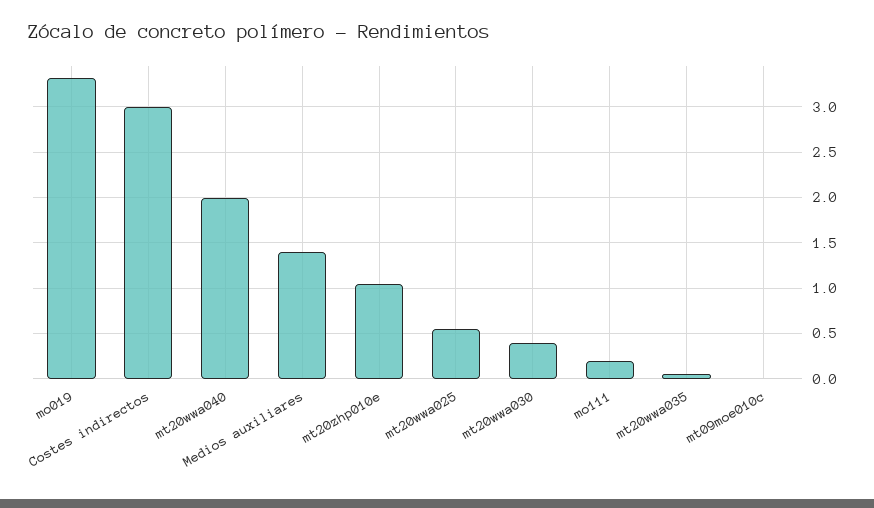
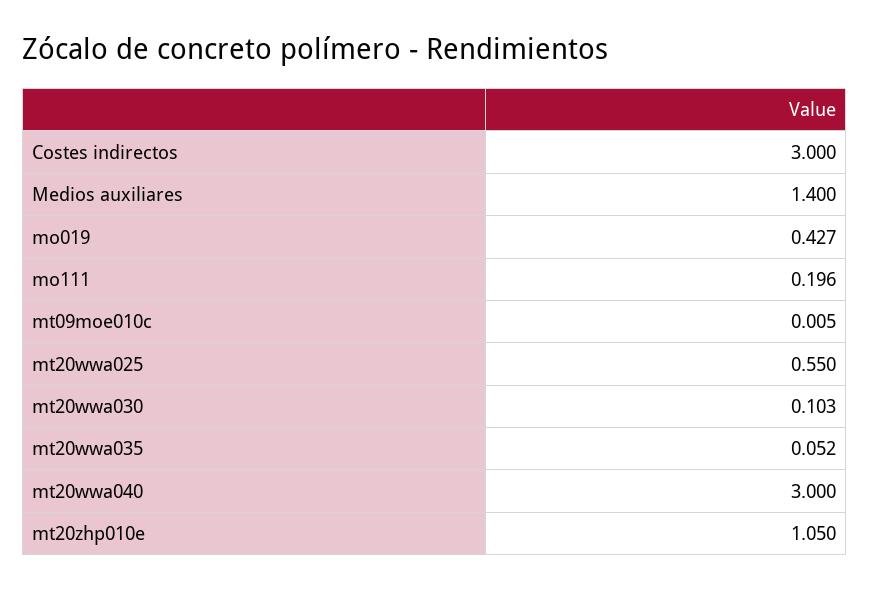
  {
-   "mo019": 3.3,
+   "mo019": 0.427,
    "Costes indirectos": 3,
-   "mt20wwa040": 2,
+   "mt20wwa040": 3,
    "Medios auxiliares": 1.4,
    "mt20zhp010e": 1.05,
    "mt20wwa025": 0.55,
-   "mt20wwa030": 0.4,
+   "mt20wwa030": 0.103,
    "mo111": 0.196,
    "mt20wwa035": 0.052,
    "mt09moe010c": 0.005
  }

